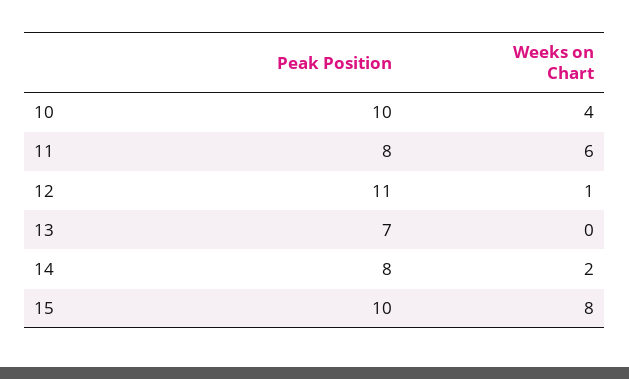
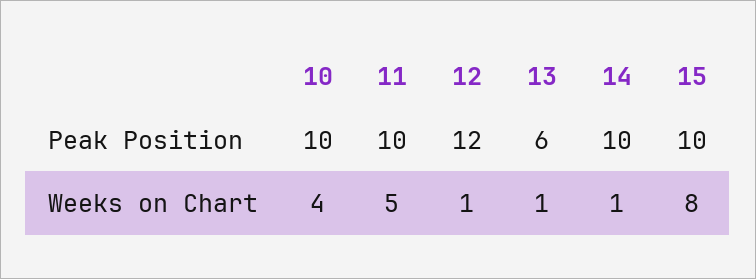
  {
    "Peak Position": {
      "10": 10,
-     "11": 8,
+     "11": 10,
-     "12": 11,
+     "12": 12,
-     "13": 7,
+     "13": 6,
-     "14": 8,
+     "14": 10,
      "15": 10
    },
    "Weeks on Chart": {
      "10": 4,
-     "11": 6,
+     "11": 5,
      "12": 1,
-     "13": 0,
+     "13": 1,
-     "14": 2,
+     "14": 1,
      "15": 8
    }
  }

